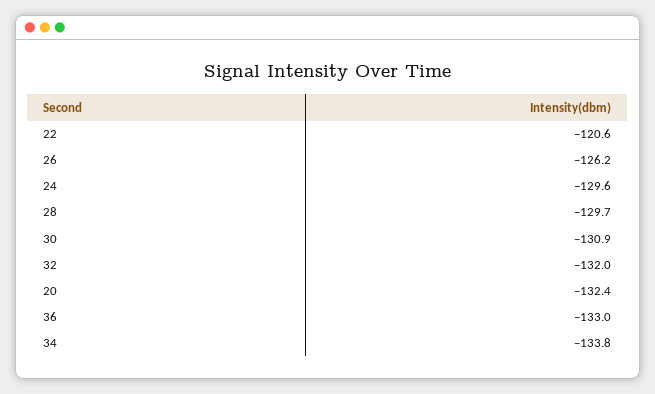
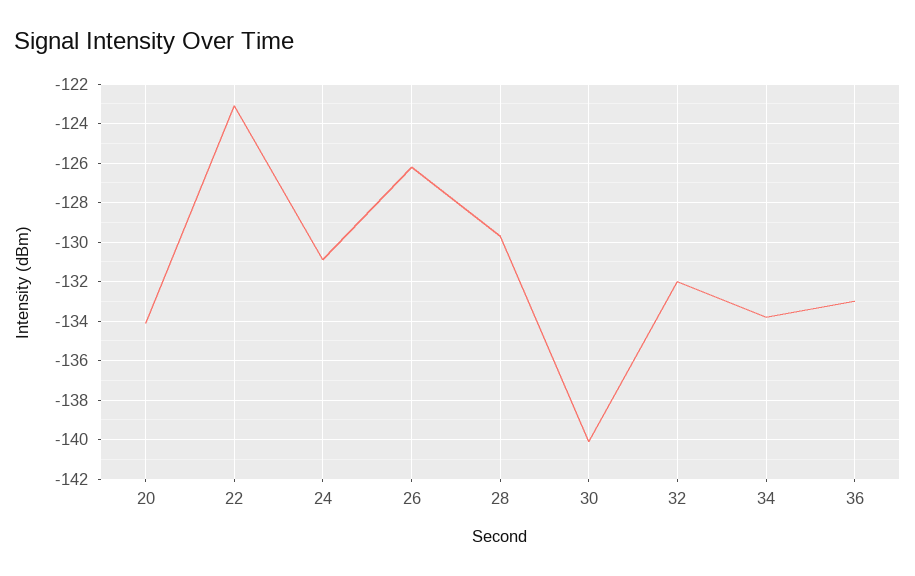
  {
-   "22": -120.6,
+   "22": -123,
    "26": -126.2,
-   "24": -129.6,
+   "24": -131,
    "28": -129.7,
-   "30": -130.9,
+   "30": -140,
    "32": -132,
-   "20": -132.4,
+   "20": -134,
    "36": -133,
    "34": -133.8
  }

